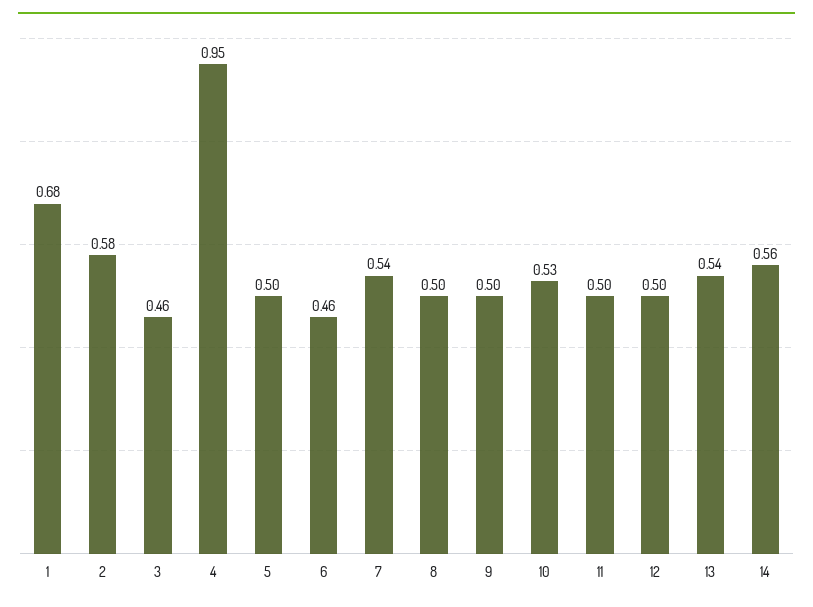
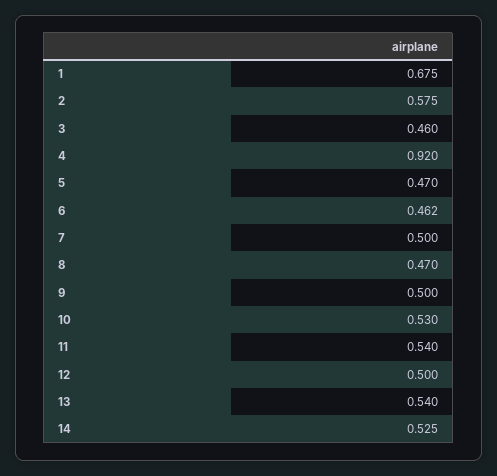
  {
    "1": 0.675,
    "2": 0.575,
    "3": 0.46,
-   "4": 0.95,
+   "4": 0.92,
-   "5": 0.5,
+   "5": 0.47,
    "6": 0.462,
-   "7": 0.54,
+   "7": 0.5,
-   "8": 0.5,
+   "8": 0.47,
    "9": 0.5,
    "10": 0.53,
-   "11": 0.5,
+   "11": 0.54,
    "12": 0.5,
    "13": 0.54,
-   "14": 0.56
+   "14": 0.525
  }

